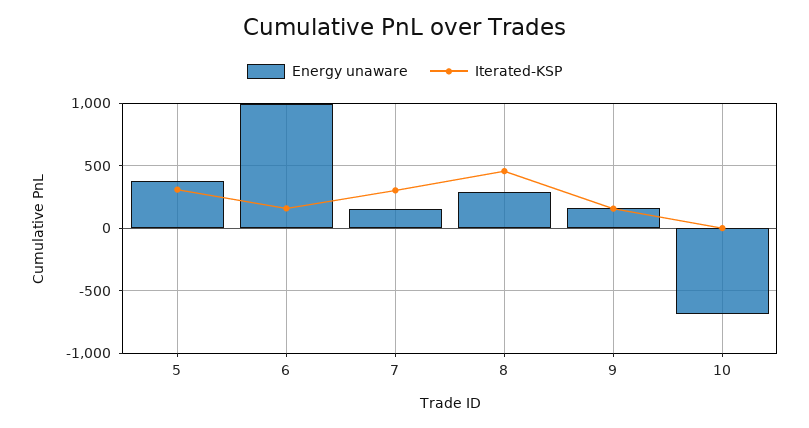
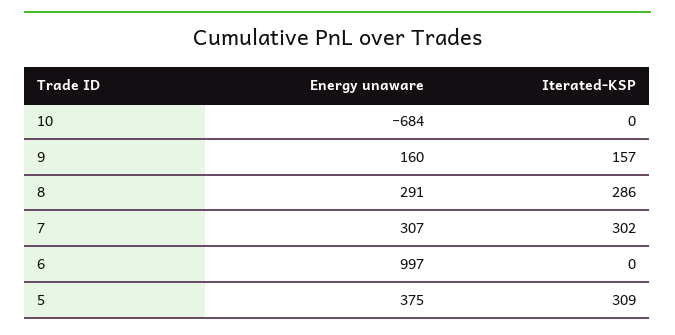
  {
    "Energy unaware": {
      "5": 375,
      "6": 997,
-     "7": 150,
+     "7": 307,
      "8": 291,
      "9": 160,
      "10": -684
    },
    "Iterated-KSP": {
      "5": 309,
-     "6": 150,
+     "6": 0,
      "7": 302,
-     "8": 450,
+     "8": 286,
      "9": 157,
      "10": 0
    }
  }

